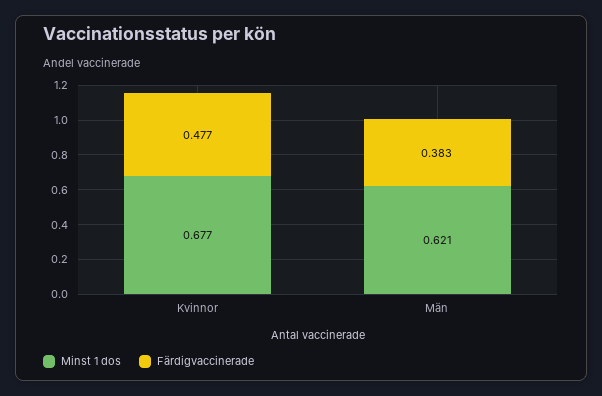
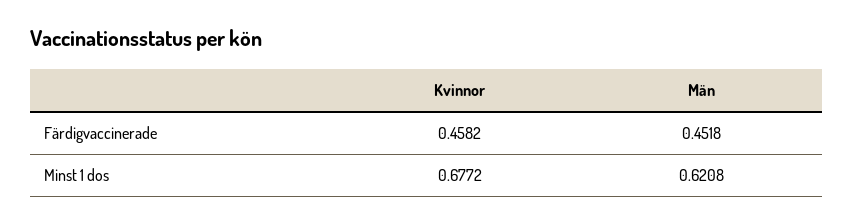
  {
    "Minst 1 dos": {
      "Kvinnor": 0.6772,
      "Män": 0.6208
    },
    "Färdigvaccinerade": {
-     "Kvinnor": 0.477,
+     "Kvinnor": 0.4582,
-     "Män": 0.383
+     "Män": 0.4518
    }
  }

